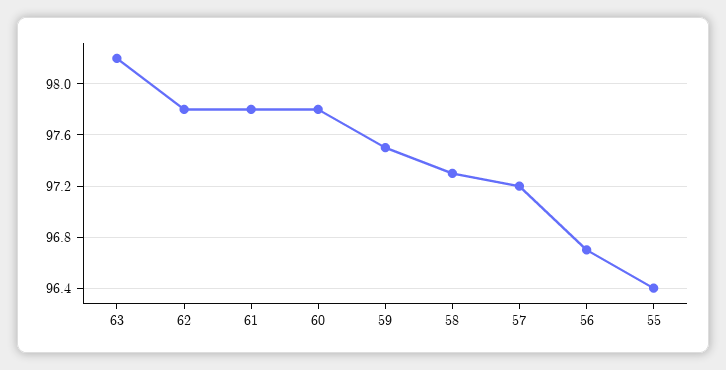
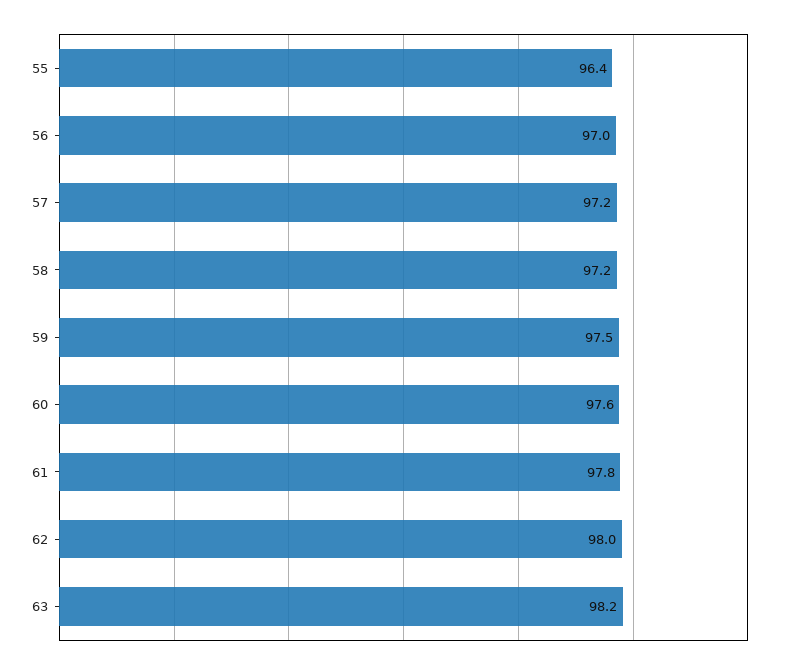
  {
    "63": 98.2,
-   "62": 97.8,
+   "62": 98,
    "61": 97.8,
-   "60": 97.8,
+   "60": 97.6,
    "59": 97.5,
-   "58": 97.3,
+   "58": 97.2,
    "57": 97.2,
-   "56": 96.7,
+   "56": 97,
    "55": 96.4
  }

